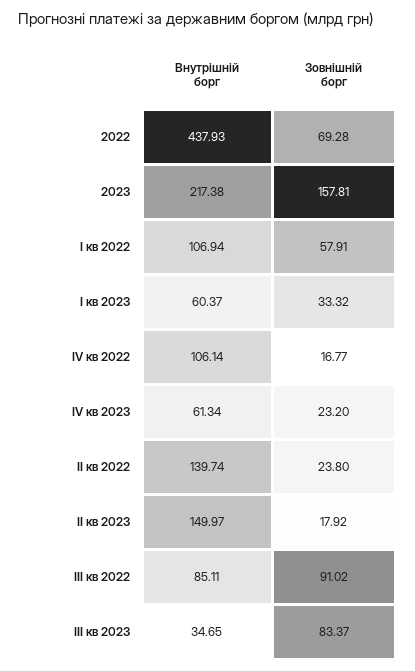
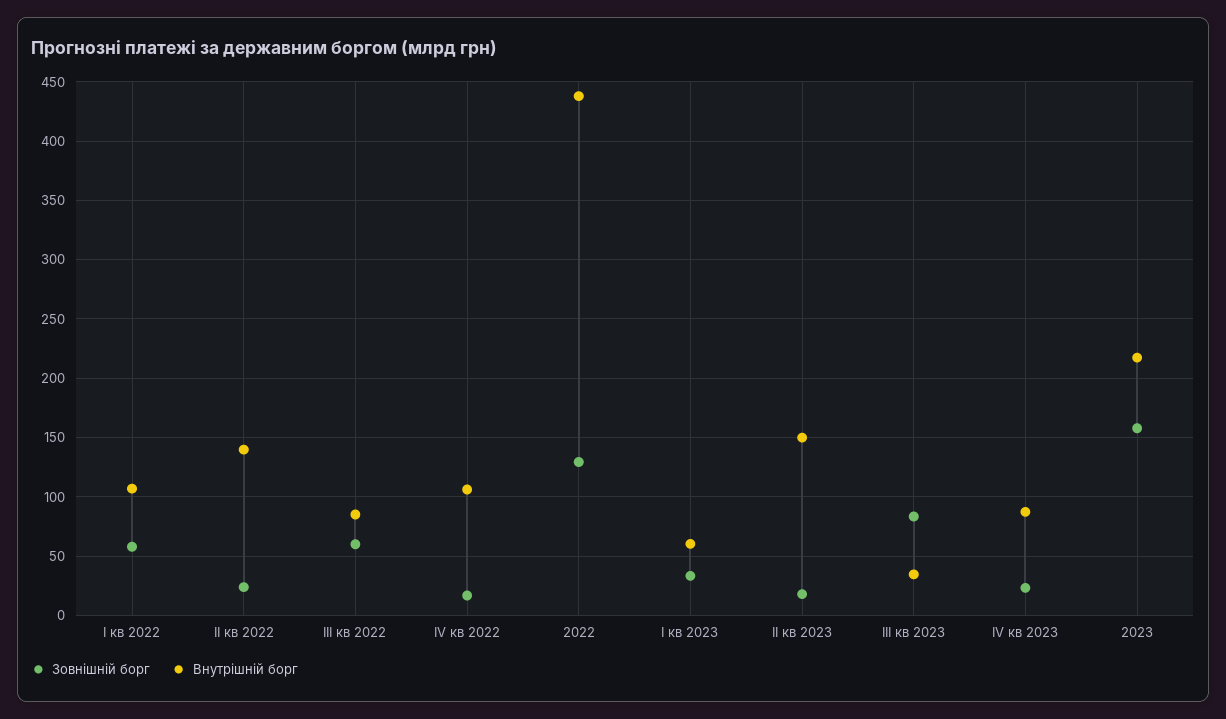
  {
    "Внутрішній борг": {
      "2022": 437.93,
      "2023": 217.38,
      "І кв 2022": 106.94,
      "І кв 2023": 60.37,
      "ІV кв 2022": 106.14,
-     "ІV кв 2023": 61.34,
+     "ІV кв 2023": 90,
      "ІІ кв 2022": 139.74,
      "ІІ кв 2023": 149.97,
      "ІІІ кв 2022": 85.11,
      "ІІІ кв 2023": 34.65
    },
    "Зовнішній борг": {
-     "2022": 69.28,
+     "2022": 130,
      "2023": 157.81,
      "І кв 2022": 57.91,
      "І кв 2023": 33.32,
      "ІV кв 2022": 16.77,
      "ІV кв 2023": 23.2,
      "ІІ кв 2022": 23.8,
      "ІІ кв 2023": 17.92,
-     "ІІІ кв 2022": 91.02,
+     "ІІІ кв 2022": 60,
      "ІІІ кв 2023": 83.37
    }
  }

